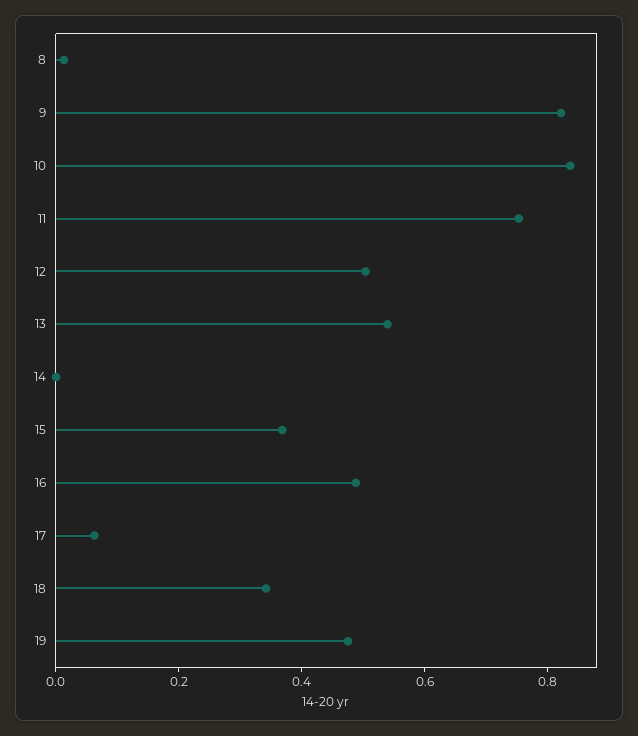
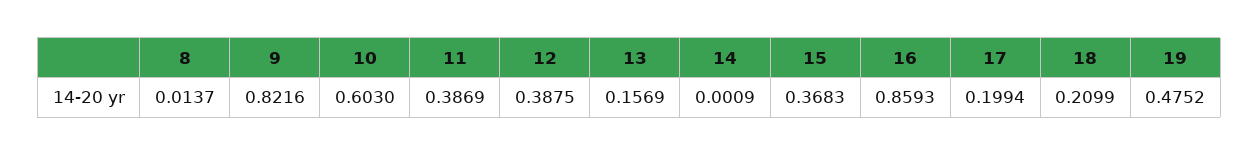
  {
    "8": 0.0137,
    "9": 0.8216,
-   "10": 0.85,
+   "10": 0.603,
-   "11": 0.75,
+   "11": 0.3869,
-   "12": 0.5,
+   "12": 0.3875,
-   "13": 0.55,
+   "13": 0.1569,
    "14": 0.0009,
    "15": 0.3683,
-   "16": 0.5,
+   "16": 0.8593,
-   "17": 0.05,
+   "17": 0.1994,
-   "18": 0.35,
+   "18": 0.2099,
    "19": 0.4752
  }

